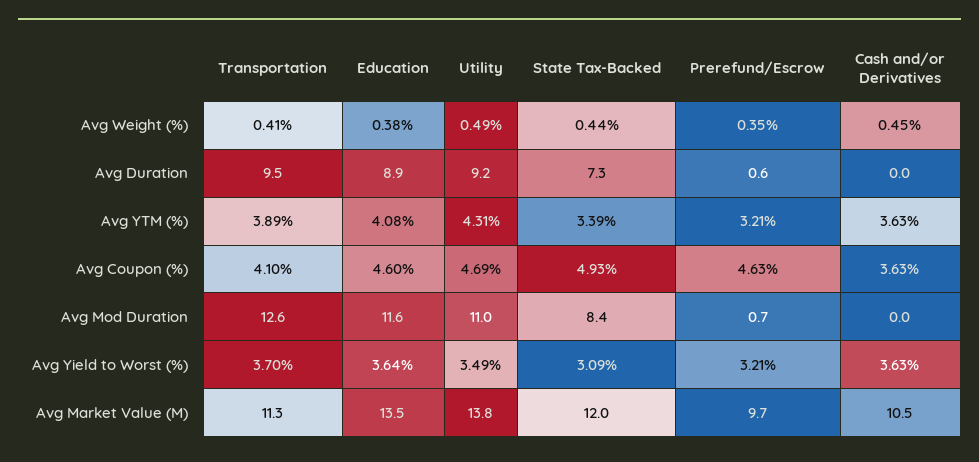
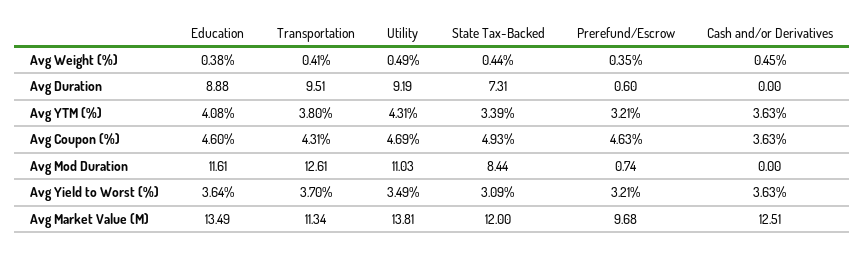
  {
    "Transportation": {
      "Avg Weight (%)": 0.41,
      "Avg Duration": 9.51,
-     "Avg YTM (%)": 3.89,
+     "Avg YTM (%)": 3.8,
-     "Avg Coupon (%)": 4.1,
+     "Avg Coupon (%)": 4.31,
      "Avg Mod Duration": 12.61,
      "Avg Yield to Worst (%)": 3.7,
      "Avg Market Value (M)": 11.34
    },
    "Education": {
      "Avg Weight (%)": 0.38,
      "Avg Duration": 8.88,
      "Avg YTM (%)": 4.08,
      "Avg Coupon (%)": 4.6,
      "Avg Mod Duration": 11.61,
      "Avg Yield to Worst (%)": 3.64,
      "Avg Market Value (M)": 13.49
    },
    "Utility": {
      "Avg Weight (%)": 0.49,
      "Avg Duration": 9.19,
      "Avg YTM (%)": 4.31,
      "Avg Coupon (%)": 4.69,
      "Avg Mod Duration": 11.03,
      "Avg Yield to Worst (%)": 3.49,
      "Avg Market Value (M)": 13.81
    },
    "State Tax-Backed": {
      "Avg Weight (%)": 0.44,
      "Avg Duration": 7.31,
      "Avg YTM (%)": 3.39,
      "Avg Coupon (%)": 4.93,
      "Avg Mod Duration": 8.44,
      "Avg Yield to Worst (%)": 3.09,
      "Avg Market Value (M)": 12
    },
    "Prerefund/Escrow": {
      "Avg Weight (%)": 0.35,
      "Avg Duration": 0.6,
      "Avg YTM (%)": 3.21,
      "Avg Coupon (%)": 4.63,
      "Avg Mod Duration": 0.74,
      "Avg Yield to Worst (%)": 3.21,
      "Avg Market Value (M)": 9.68
    },
    "Cash and/or Derivatives": {
      "Avg Weight (%)": 0.45,
      "Avg Duration": 0,
      "Avg YTM (%)": 3.63,
      "Avg Coupon (%)": 3.63,
      "Avg Mod Duration": 0,
      "Avg Yield to Worst (%)": 3.63,
-     "Avg Market Value (M)": 10.5
+     "Avg Market Value (M)": 12.51
    }
  }

